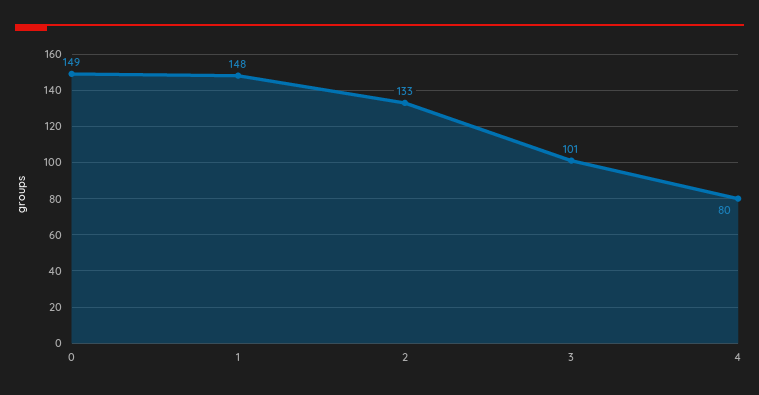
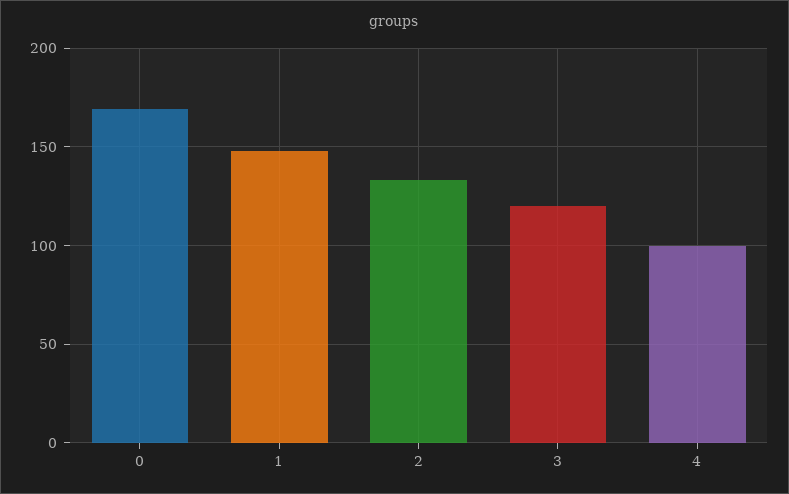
  {
-   "0": 149,
+   "0": 170,
    "1": 148,
    "2": 133,
-   "3": 101,
+   "3": 120,
-   "4": 80
+   "4": 100
  }

